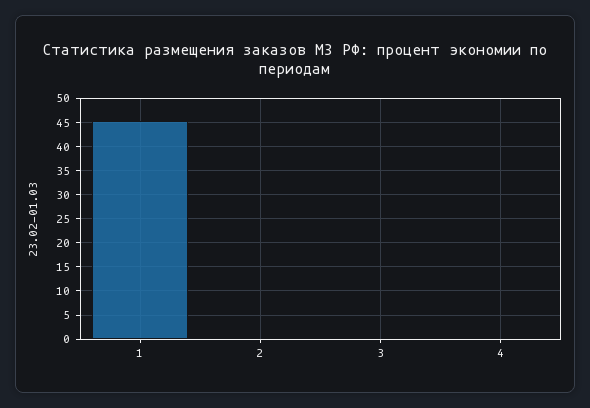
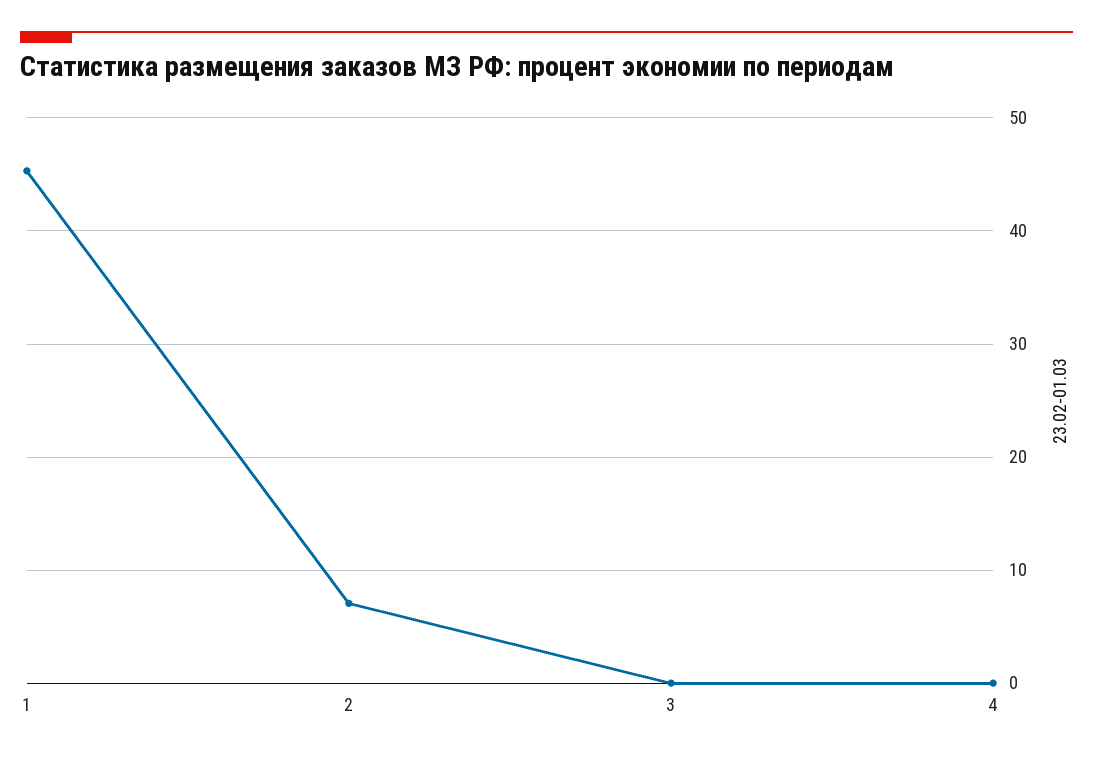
  {
    "1": 45,
-   "2": 0,
+   "2": 7,
    "3": 0,
    "4": 0
  }

